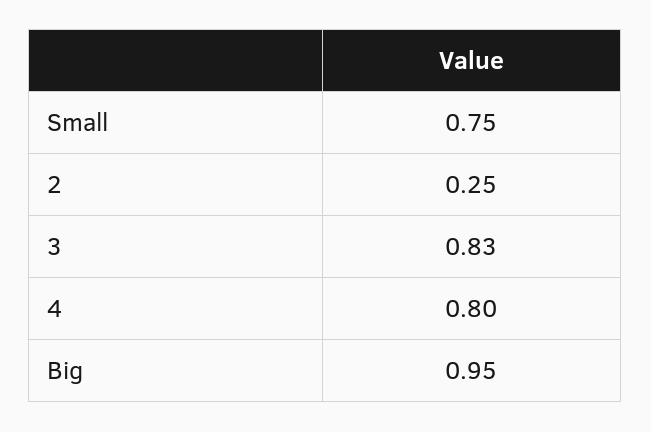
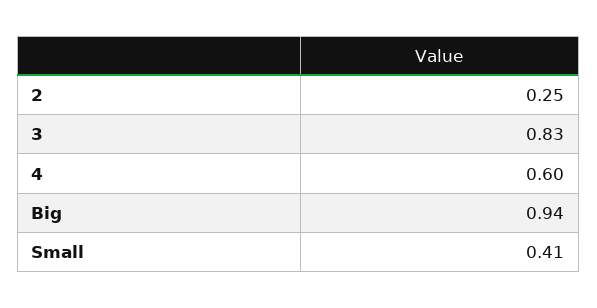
  {
-   "Small": 0.75,
+   "Small": 0.41,
    "2": 0.25,
    "3": 0.83,
-   "4": 0.8,
+   "4": 0.6,
-   "Big": 0.95
+   "Big": 0.94
  }

